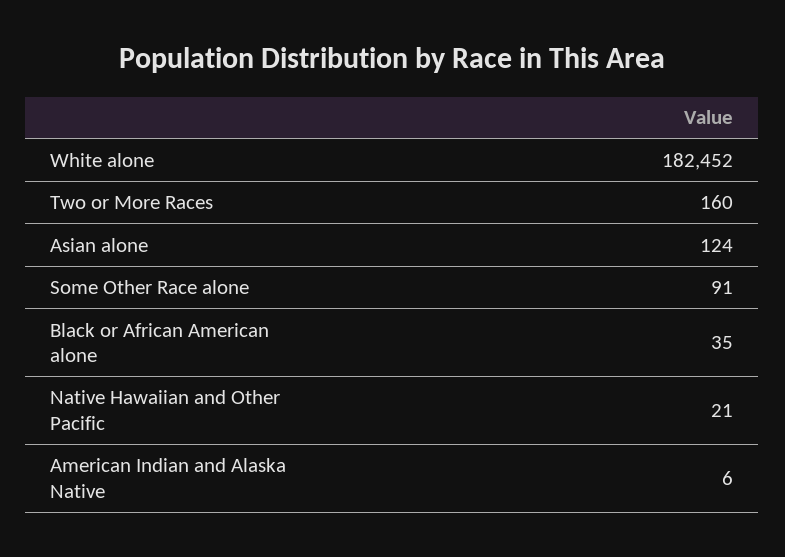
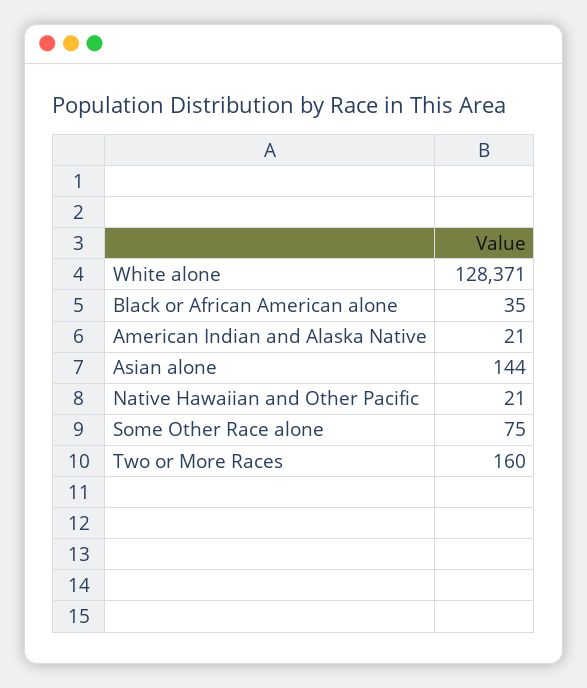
  {
-   "White alone": 182452,
+   "White alone": 128371,
    "Two or More Races": 160,
-   "Asian alone": 124,
+   "Asian alone": 144,
-   "Some Other Race alone": 91,
+   "Some Other Race alone": 75,
    "Black or African American alone": 35,
    "Native Hawaiian and Other Pacific": 21,
-   "American Indian and Alaska Native": 6
+   "American Indian and Alaska Native": 21
  }

